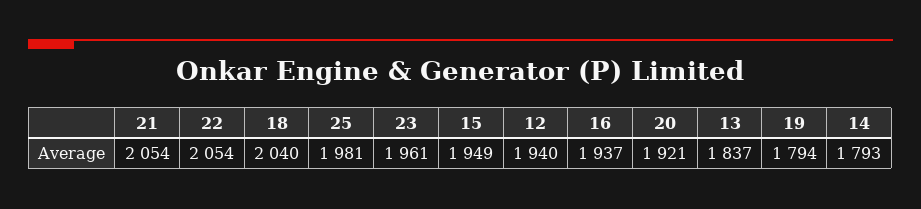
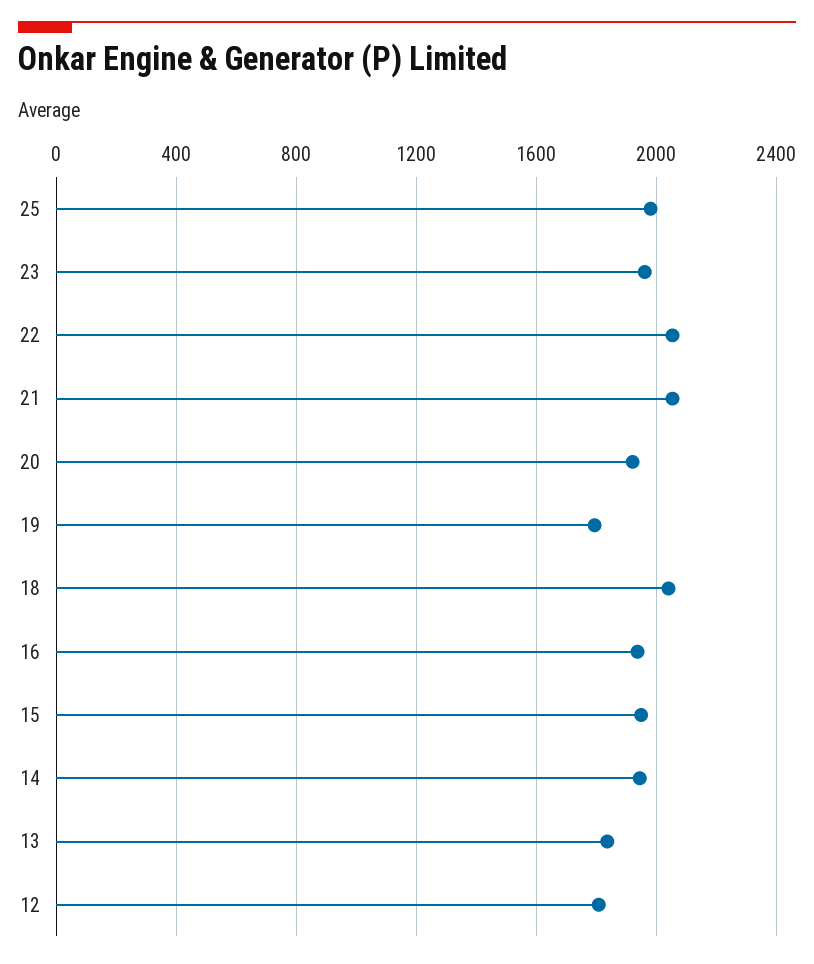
  {
    "21": 2054,
    "22": 2054,
    "18": 2040,
    "25": 1981,
    "23": 1961,
    "15": 1949,
-   "12": 1940,
+   "12": 1800,
    "16": 1937,
    "20": 1921,
    "13": 1837,
    "19": 1794,
-   "14": 1793
+   "14": 1950
  }

